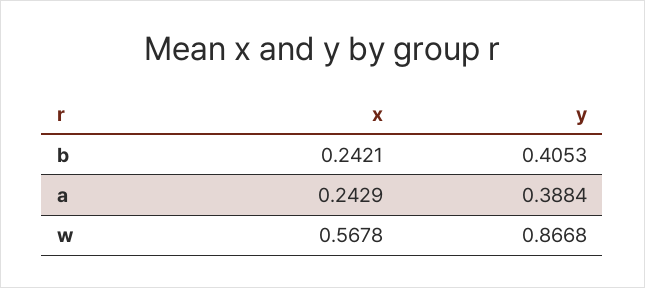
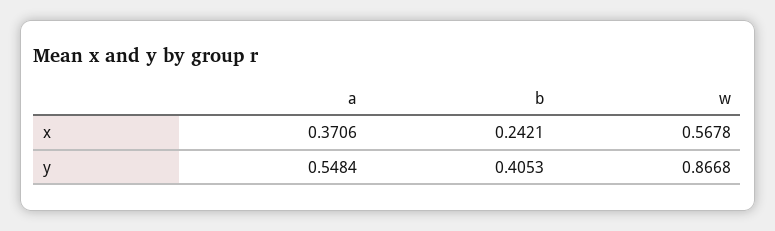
  {
    "x": {
      "b": 0.2421,
-     "a": 0.2429,
+     "a": 0.3706,
      "w": 0.5678
    },
    "y": {
      "b": 0.4053,
-     "a": 0.3884,
+     "a": 0.5484,
      "w": 0.8668
    }
  }

